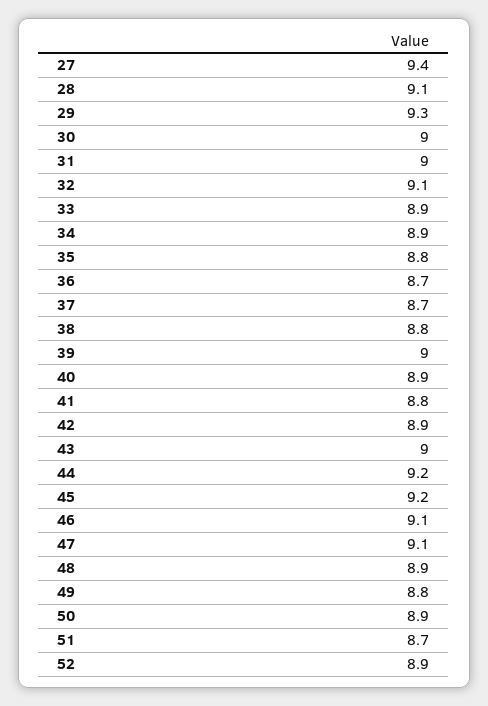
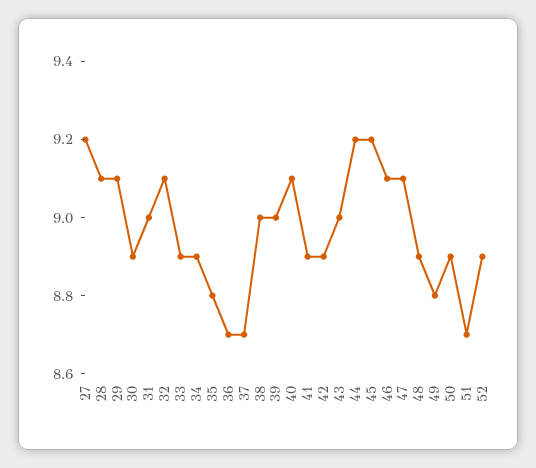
  {
-   "27": 9.4,
+   "27": 9.2,
    "28": 9.1,
-   "29": 9.3,
+   "29": 9.1,
-   "30": 9,
+   "30": 8.9,
    "31": 9,
    "32": 9.1,
    "33": 8.9,
    "34": 8.9,
    "35": 8.8,
    "36": 8.7,
    "37": 8.7,
-   "38": 8.8,
+   "38": 9,
    "39": 9,
-   "40": 8.9,
+   "40": 9.1,
-   "41": 8.8,
+   "41": 8.9,
    "42": 8.9,
    "43": 9,
    "44": 9.2,
    "45": 9.2,
    "46": 9.1,
    "47": 9.1,
    "48": 8.9,
    "49": 8.8,
    "50": 8.9,
    "51": 8.7,
    "52": 8.9
  }

